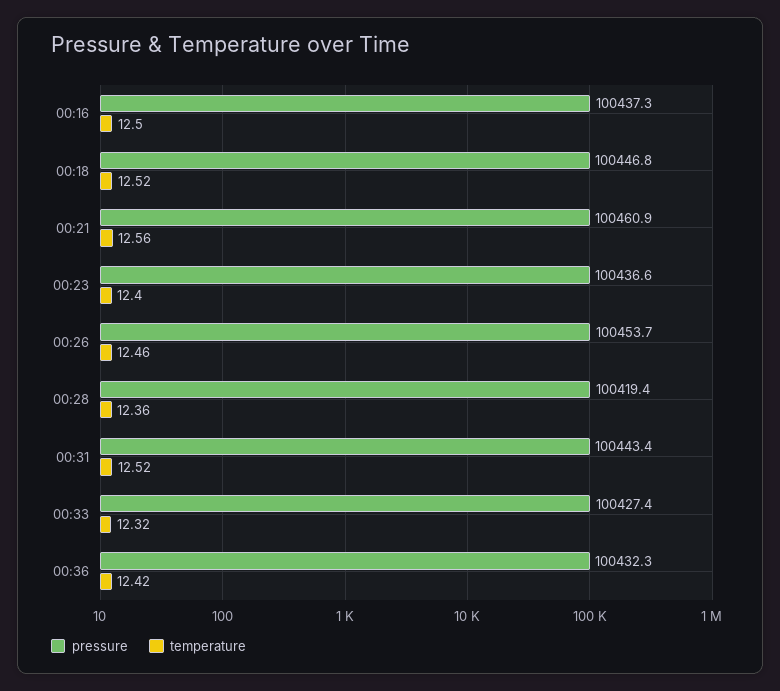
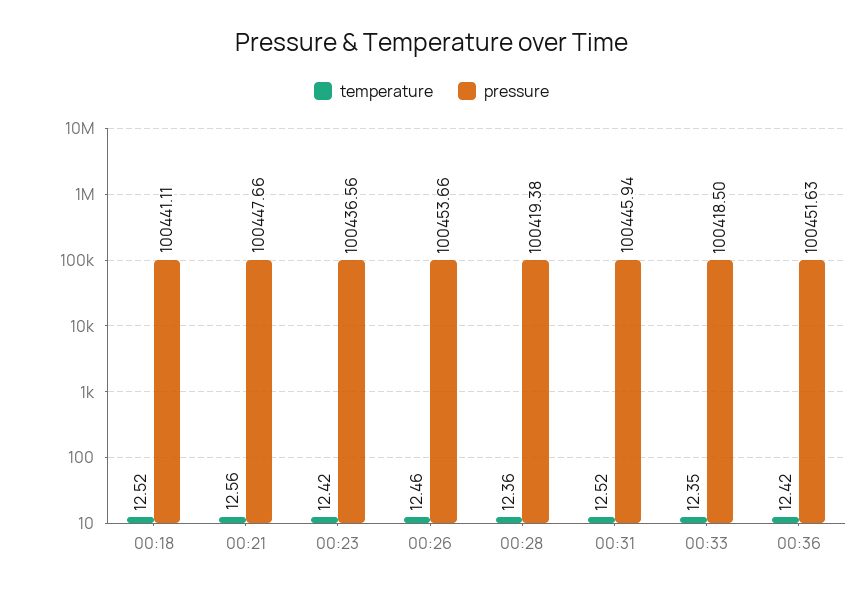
  {
    "pressure": {
-     "00:16": 100437.3,
-     "00:18": 100446.8,
+     "00:18": 100441.11,
-     "00:21": 100460.9,
+     "00:21": 100447.66,
      "00:23": 100436.56,
      "00:26": 100453.66,
      "00:28": 100419.38,
-     "00:31": 100443.4,
+     "00:31": 100445.94,
-     "00:33": 100427.4,
+     "00:33": 100418.5,
-     "00:36": 100432.3
+     "00:36": 100451.63
    },
    "temperature": {
-     "00:16": 12.5,
      "00:18": 12.52,
      "00:21": 12.56,
-     "00:23": 12.4,
+     "00:23": 12.42,
      "00:26": 12.46,
      "00:28": 12.36,
      "00:31": 12.52,
-     "00:33": 12.32,
+     "00:33": 12.35,
      "00:36": 12.42
    }
  }

